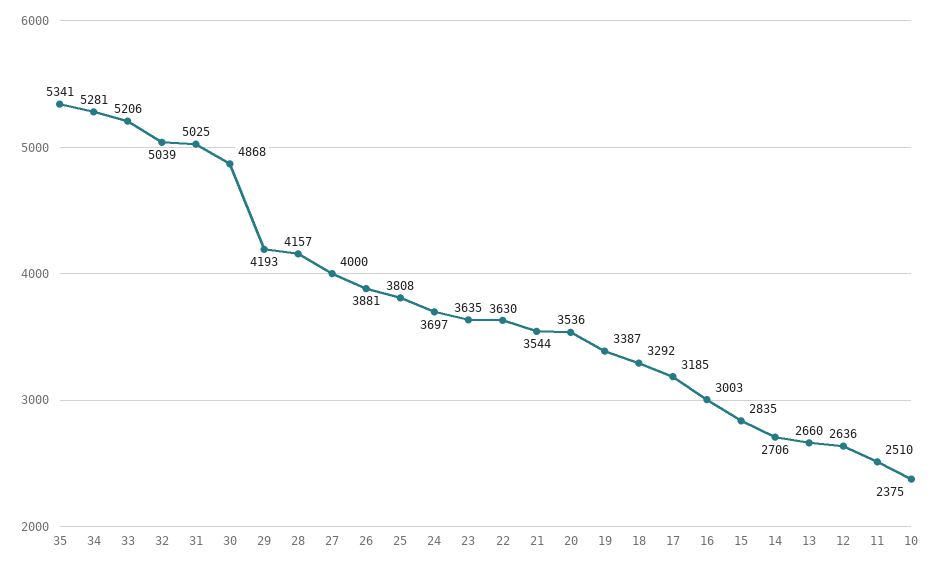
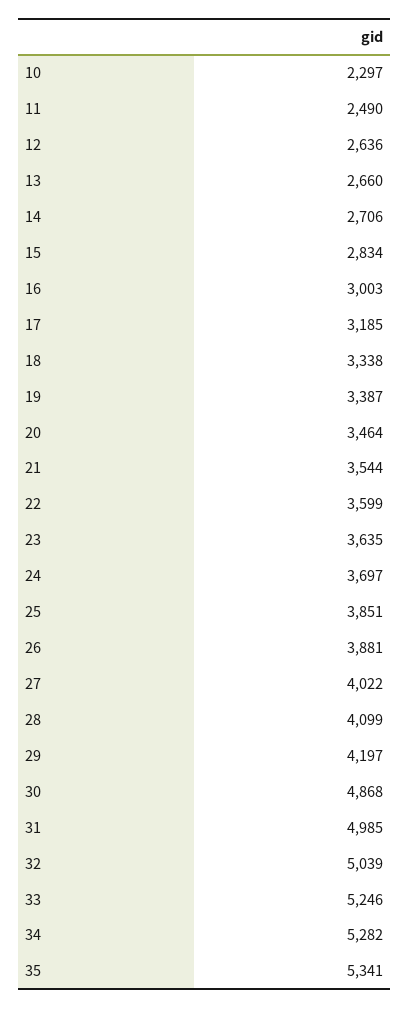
  {
    "35": 5341,
-   "34": 5281,
+   "34": 5282,
-   "33": 5206,
+   "33": 5246,
    "32": 5039,
-   "31": 5025,
+   "31": 4985,
    "30": 4868,
-   "29": 4193,
+   "29": 4197,
-   "28": 4157,
+   "28": 4099,
-   "27": 4000,
+   "27": 4022,
    "26": 3881,
-   "25": 3808,
+   "25": 3851,
    "24": 3697,
    "23": 3635,
-   "22": 3630,
+   "22": 3599,
    "21": 3544,
-   "20": 3536,
+   "20": 3464,
    "19": 3387,
-   "18": 3292,
+   "18": 3338,
    "17": 3185,
    "16": 3003,
-   "15": 2835,
+   "15": 2834,
    "14": 2706,
    "13": 2660,
    "12": 2636,
-   "11": 2510,
+   "11": 2490,
-   "10": 2375
+   "10": 2297
  }

